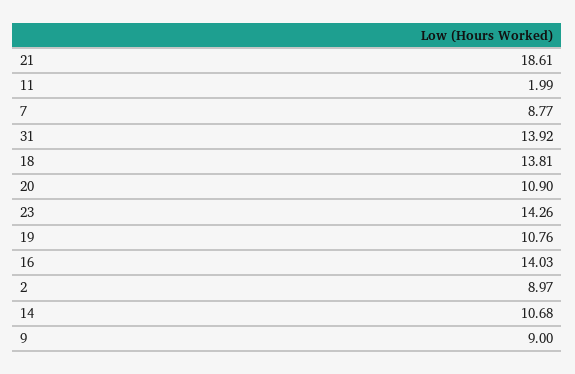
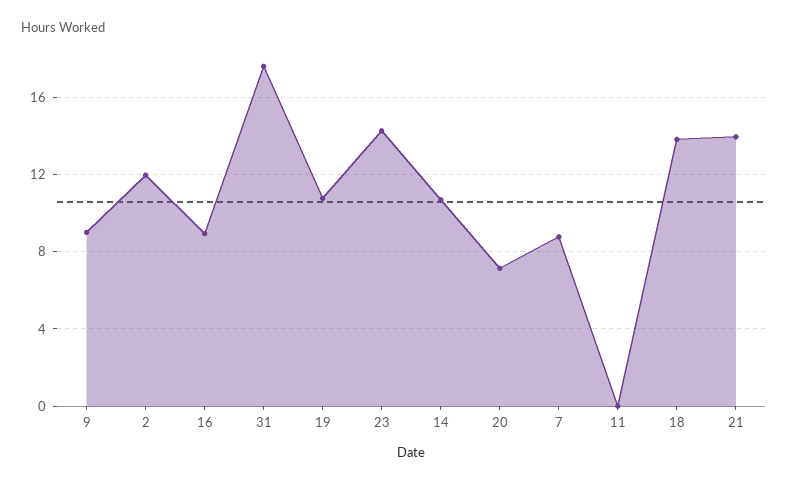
  {
-   "21": 18.61,
+   "21": 14,
-   "11": 1.99,
+   "11": 0,
    "7": 8.77,
-   "31": 13.92,
+   "31": 17.5,
    "18": 13.81,
-   "20": 10.9,
+   "20": 7,
    "23": 14.26,
    "19": 10.76,
-   "16": 14.03,
+   "16": 9,
-   "2": 8.97,
+   "2": 12,
    "14": 10.68,
    "9": 9
  }

